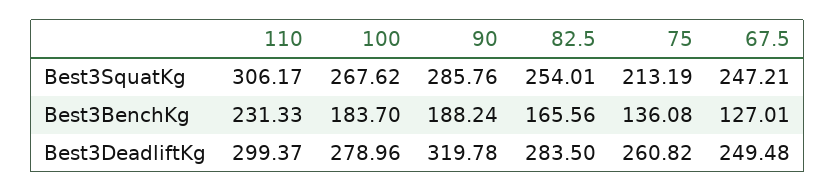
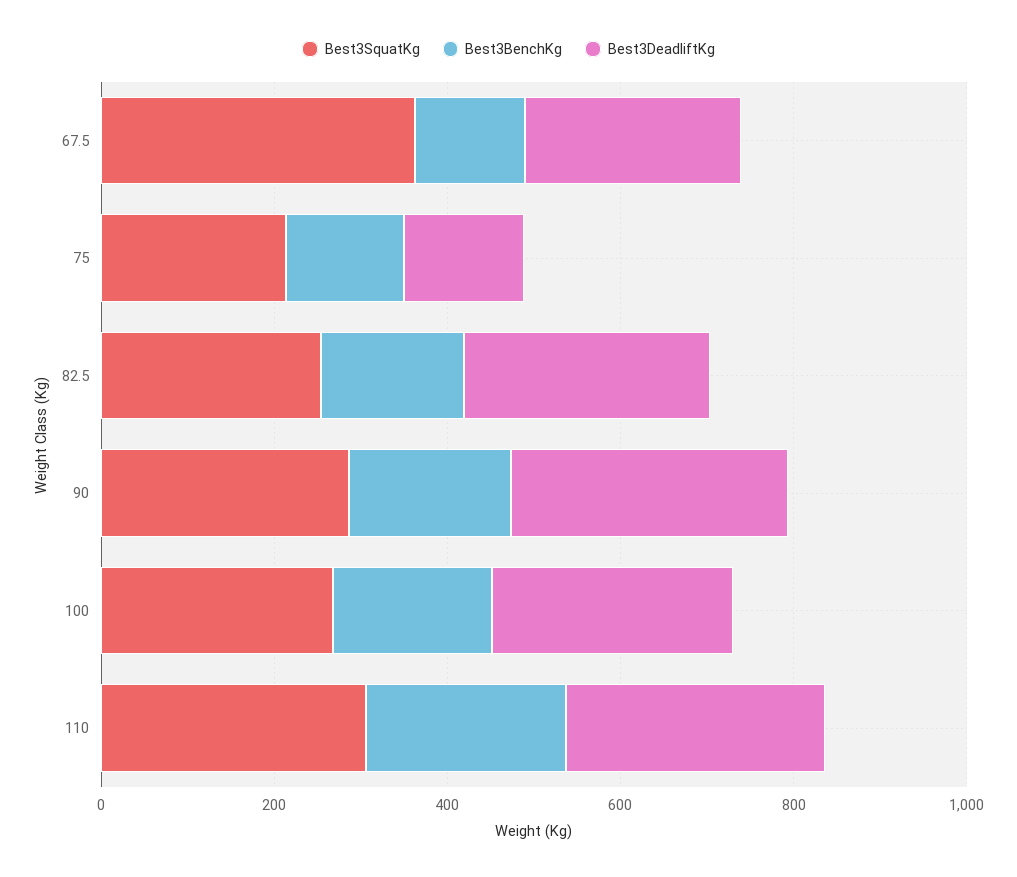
  {
    "Best3SquatKg": {
      "110": 306.17,
      "100": 267.62,
      "90": 285.76,
      "82.5": 254.01,
      "75": 213.19,
-     "67.5": 247.21
+     "67.5": 350
    },
    "Best3BenchKg": {
      "110": 231.33,
      "100": 183.7,
      "90": 188.24,
      "82.5": 165.56,
      "75": 136.08,
      "67.5": 127.01
    },
    "Best3DeadliftKg": {
      "110": 299.37,
      "100": 278.96,
      "90": 319.78,
      "82.5": 283.5,
-     "75": 260.82,
+     "75": 150,
      "67.5": 249.48
    }
  }

